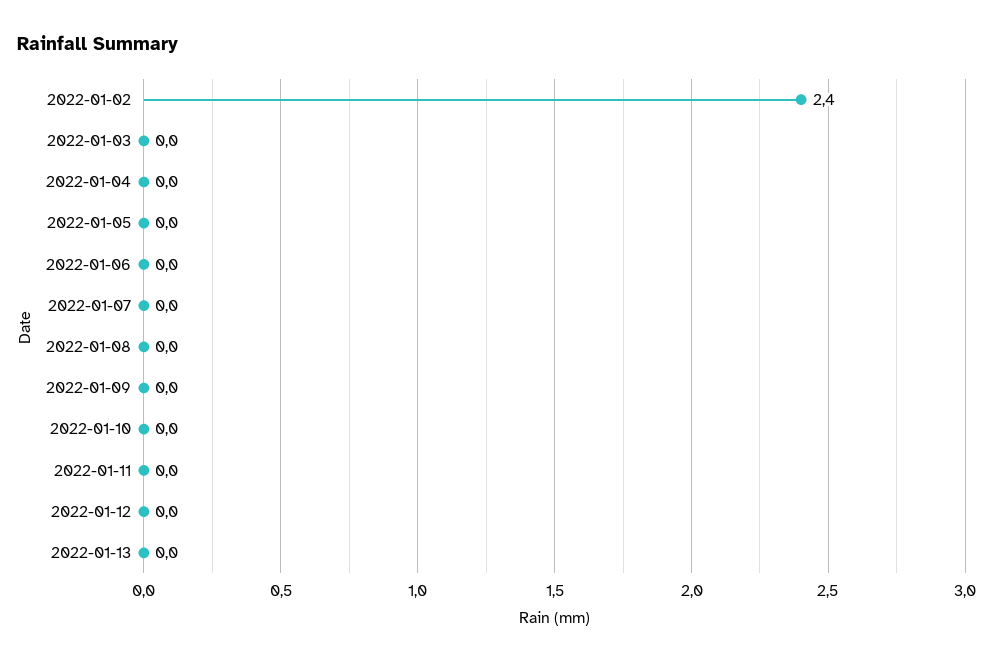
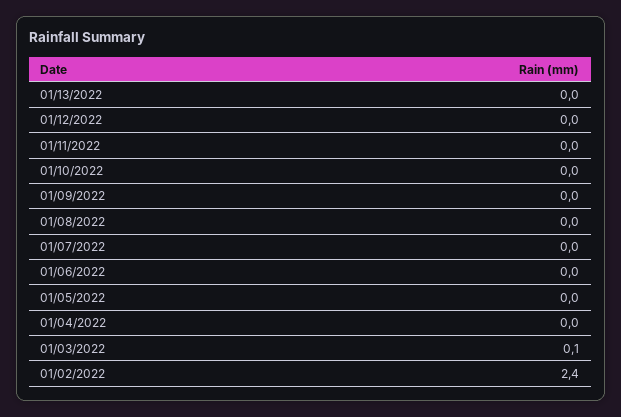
  {
    "2022-01-02": 2.4,
-   "2022-01-03": 0,
+   "2022-01-03": 0.1,
    "2022-01-04": 0,
    "2022-01-05": 0,
    "2022-01-06": 0,
    "2022-01-07": 0,
    "2022-01-08": 0,
    "2022-01-09": 0,
    "2022-01-10": 0,
    "2022-01-11": 0,
    "2022-01-12": 0,
    "2022-01-13": 0
  }

